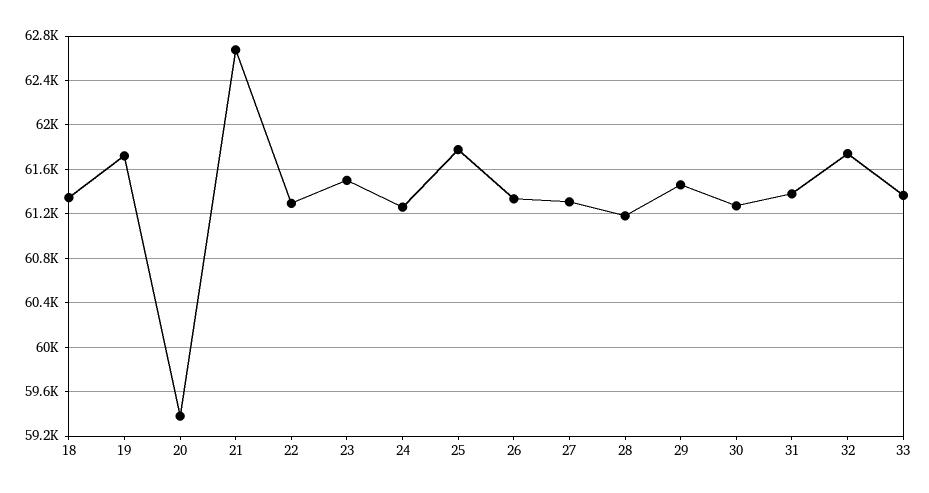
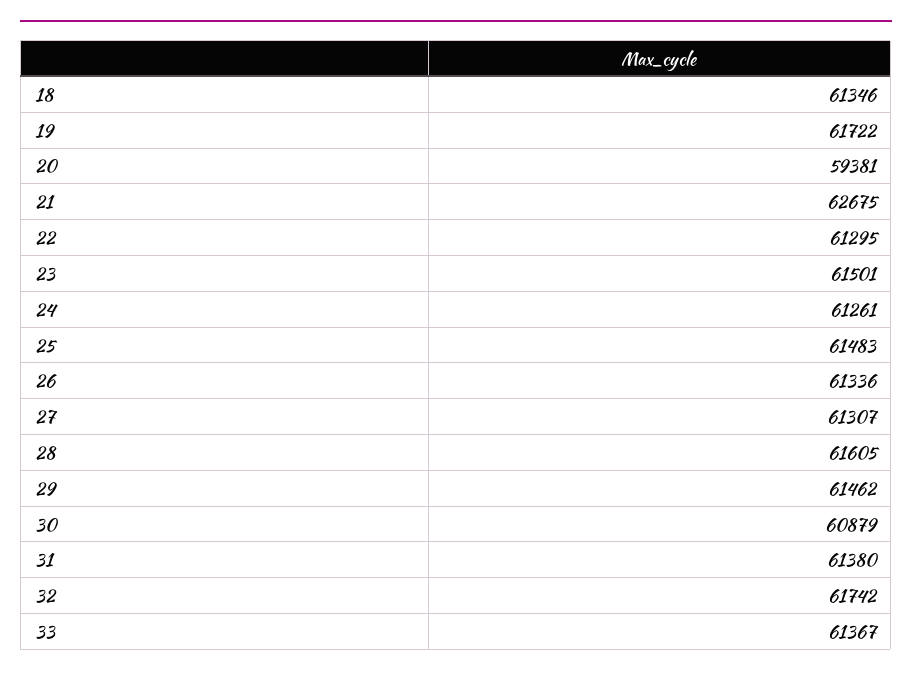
  {
    "18": 61346,
    "19": 61722,
    "20": 59381,
    "21": 62675,
    "22": 61295,
    "23": 61501,
    "24": 61261,
-   "25": 61800,
+   "25": 61483,
    "26": 61336,
    "27": 61307,
-   "28": 61200,
+   "28": 61605,
    "29": 61462,
-   "30": 61300,
+   "30": 60879,
    "31": 61380,
    "32": 61742,
    "33": 61367
  }

